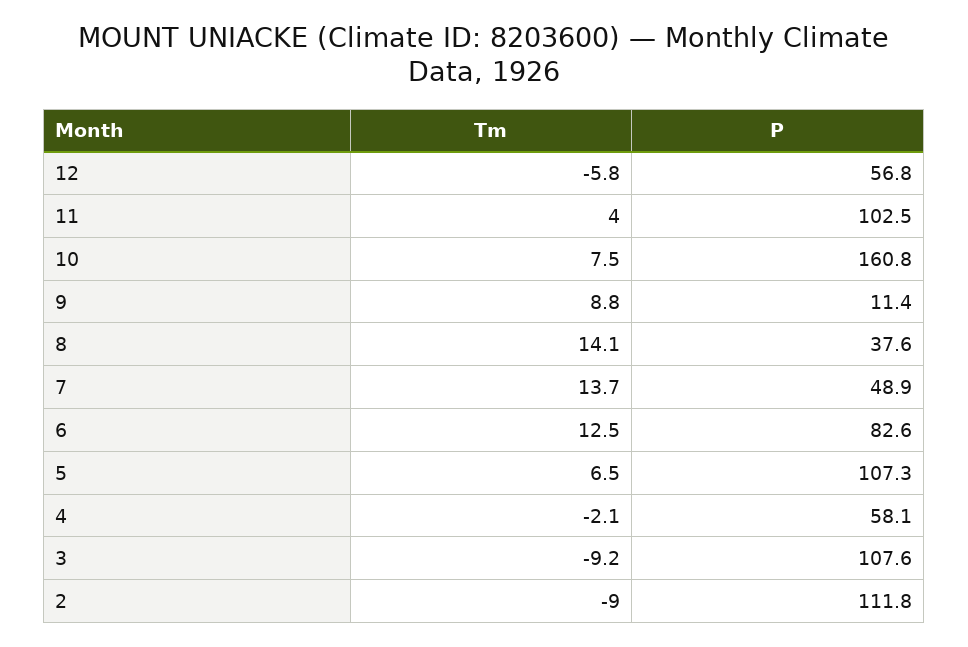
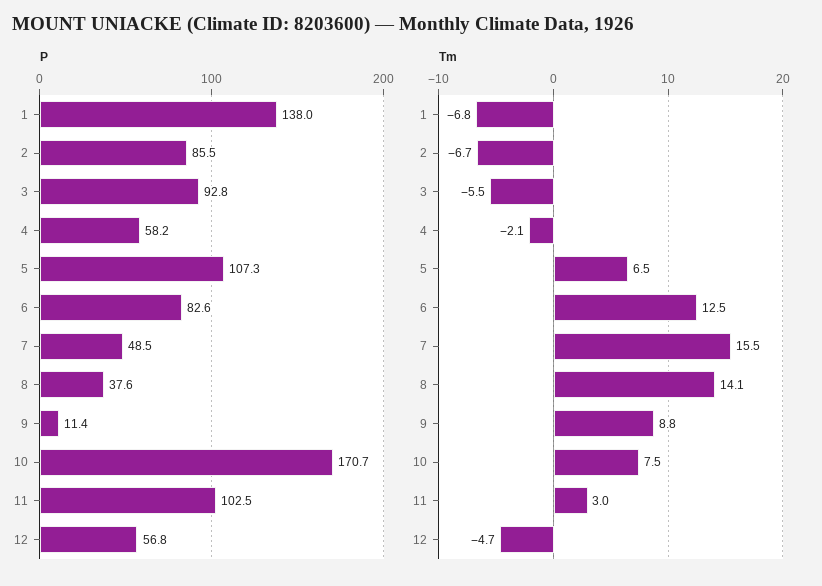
  {
    "Tm": {
-     "12": -5.8,
+     "12": -4.7,
-     "11": 4,
+     "11": 3,
      "10": 7.5,
      "9": 8.8,
      "8": 14.1,
-     "7": 13.7,
+     "7": 15.5,
      "6": 12.5,
      "5": 6.5,
      "4": -2.1,
-     "3": -9.2,
+     "3": -5.5,
-     "2": -9
+     "2": -6.7,
+     "1": -6.8
    },
    "P": {
      "12": 56.8,
      "11": 102.5,
-     "10": 160.8,
+     "10": 170.7,
      "9": 11.4,
      "8": 37.6,
-     "7": 48.9,
+     "7": 48.5,
      "6": 82.6,
      "5": 107.3,
-     "4": 58.1,
+     "4": 58.2,
-     "3": 107.6,
+     "3": 92.8,
-     "2": 111.8
+     "2": 85.5,
+     "1": 138
    }
  }

